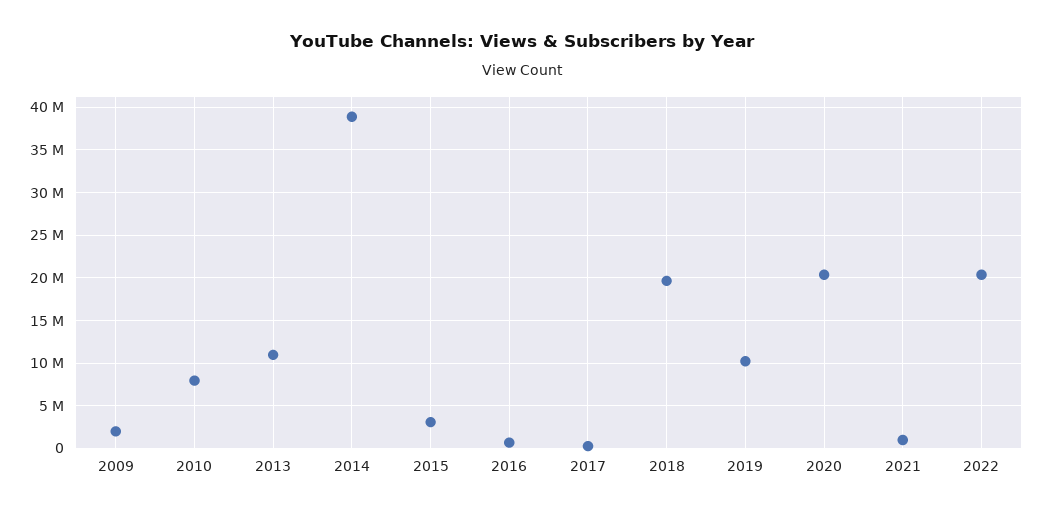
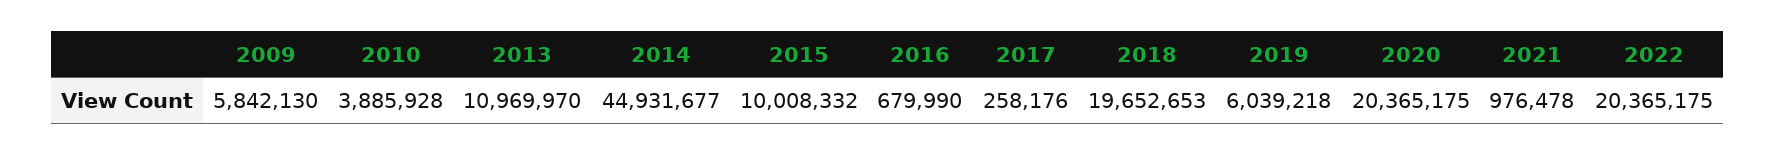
  {
-   "2009": 2000000,
+   "2009": 5842130,
-   "2010": 8000000,
+   "2010": 3885928,
    "2013": 10969970,
-   "2014": 39000000,
+   "2014": 44931677,
-   "2015": 3000000,
+   "2015": 10008332,
    "2016": 679990,
    "2017": 258176,
    "2018": 19652653,
-   "2019": 10000000,
+   "2019": 6039218,
    "2020": 20365175,
    "2021": 976478,
    "2022": 20365175
  }

